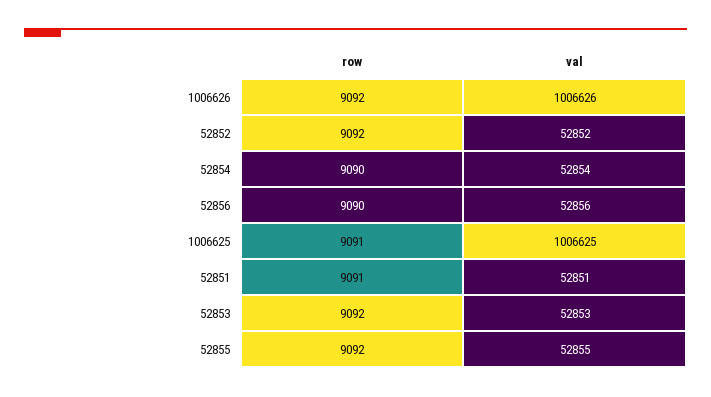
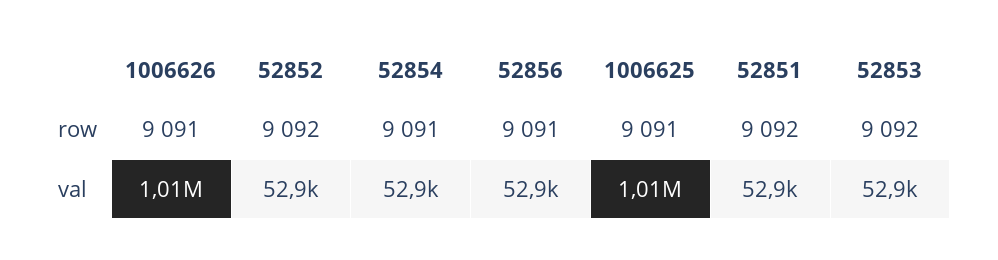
  {
    "row": {
-     "1006626": 9092,
+     "1006626": 9091,
      "52852": 9092,
-     "52854": 9090,
+     "52854": 9091,
-     "52856": 9090,
+     "52856": 9091,
      "1006625": 9091,
-     "52851": 9091,
+     "52851": 9092,
-     "52853": 9092,
+     "52853": 9092
-     "52855": 9092
    },
    "val": {
      "1006626": 1006626,
      "52852": 52852,
      "52854": 52854,
      "52856": 52856,
      "1006625": 1006625,
      "52851": 52851,
-     "52853": 52853,
+     "52853": 52853
-     "52855": 52855
    }
  }

